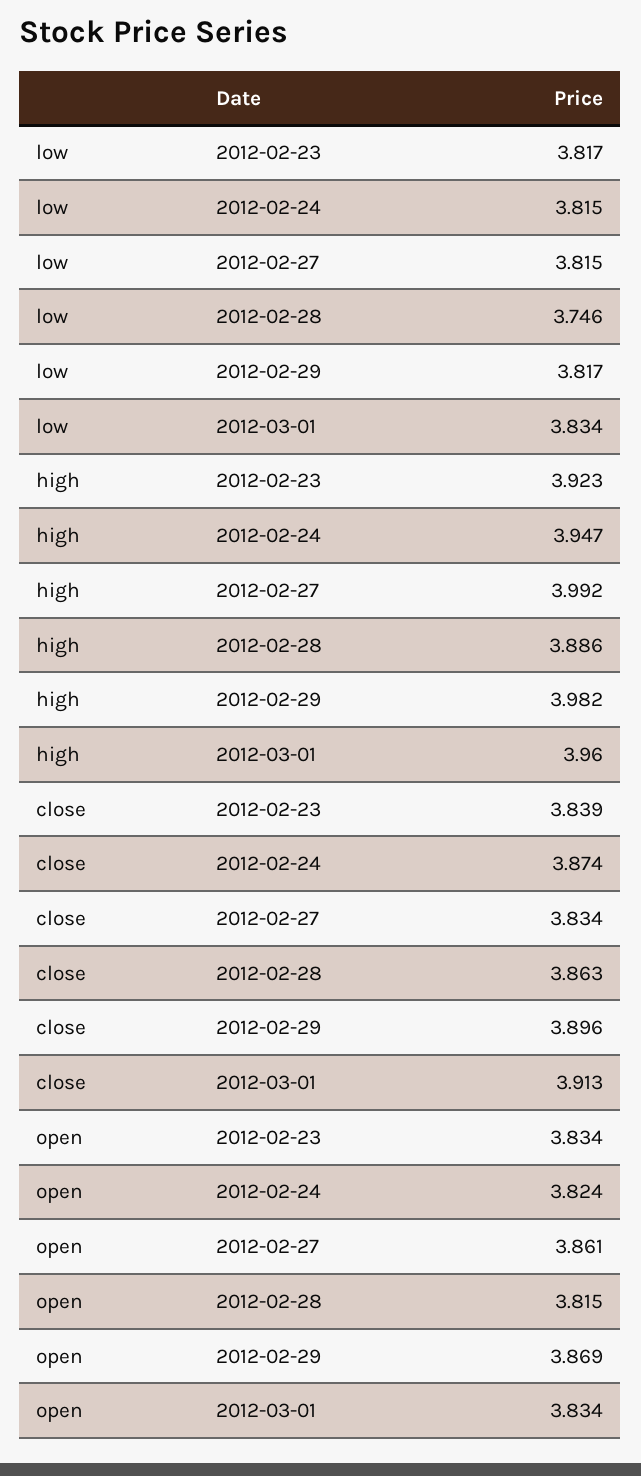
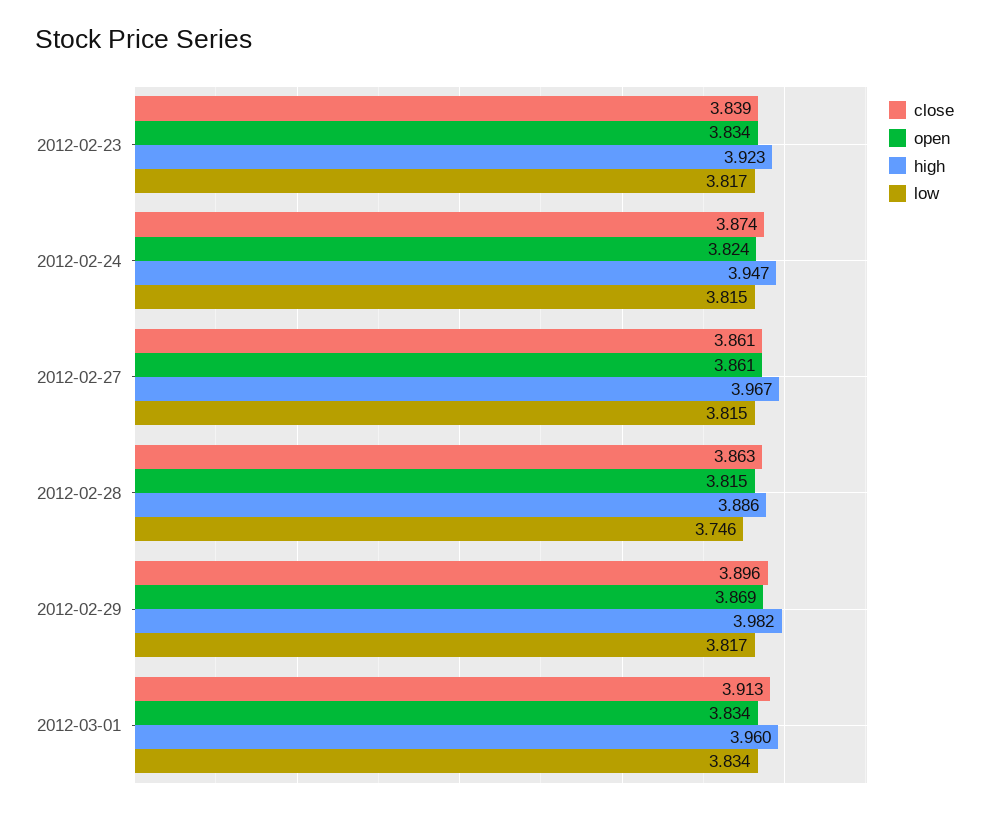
  {
    "low": {
      "2012-02-23": 3.817,
      "2012-02-24": 3.815,
      "2012-02-27": 3.815,
      "2012-02-28": 3.746,
      "2012-02-29": 3.817,
      "2012-03-01": 3.834
    },
    "high": {
      "2012-02-23": 3.923,
      "2012-02-24": 3.947,
-     "2012-02-27": 3.992,
+     "2012-02-27": 3.967,
      "2012-02-28": 3.886,
      "2012-02-29": 3.982,
      "2012-03-01": 3.96
    },
    "close": {
      "2012-02-23": 3.839,
      "2012-02-24": 3.874,
-     "2012-02-27": 3.834,
+     "2012-02-27": 3.861,
      "2012-02-28": 3.863,
      "2012-02-29": 3.896,
      "2012-03-01": 3.913
    },
    "open": {
      "2012-02-23": 3.834,
      "2012-02-24": 3.824,
      "2012-02-27": 3.861,
      "2012-02-28": 3.815,
      "2012-02-29": 3.869,
      "2012-03-01": 3.834
    }
  }

